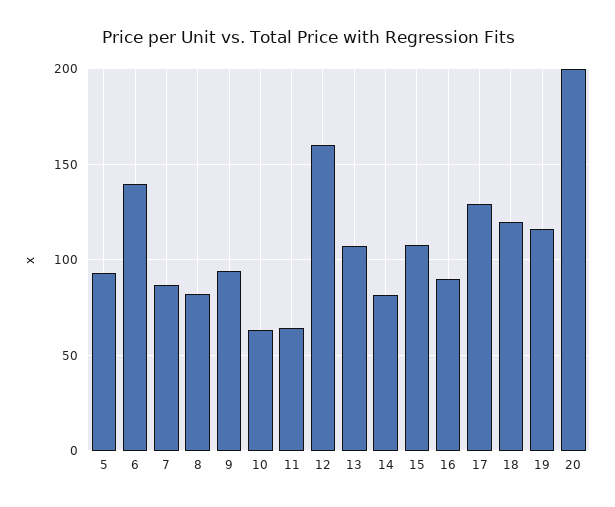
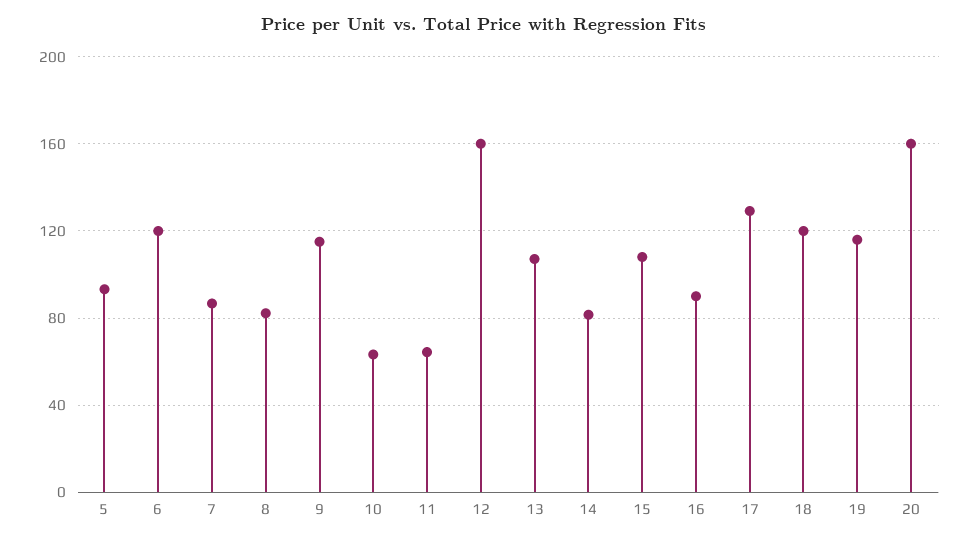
  {
    "5": 95,
-   "6": 140,
+   "6": 120,
    "7": 85,
    "8": 80,
-   "9": 95,
+   "9": 115,
    "10": 65,
    "11": 65,
    "12": 160,
    "13": 105,
    "14": 80,
    "15": 110,
    "16": 90,
    "17": 130,
    "18": 120,
    "19": 115,
-   "20": 200
+   "20": 160
  }

